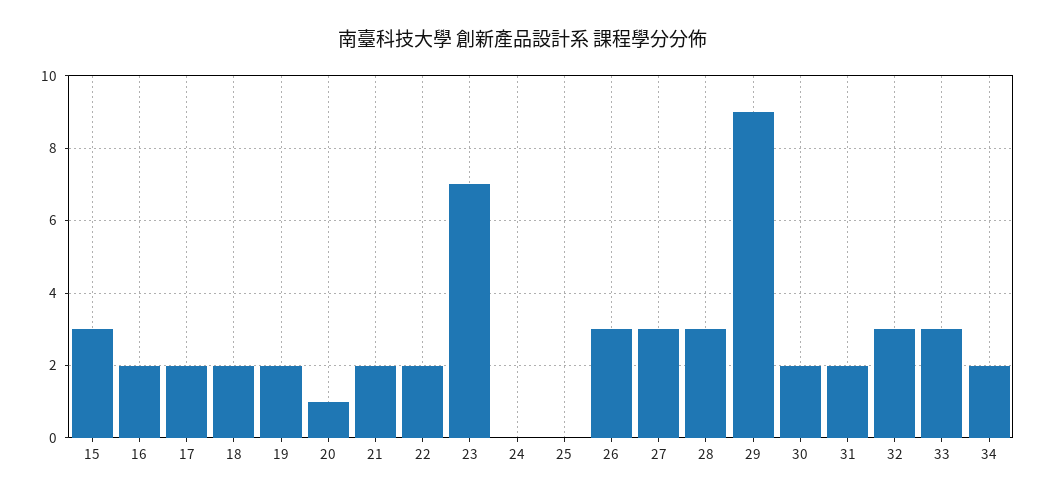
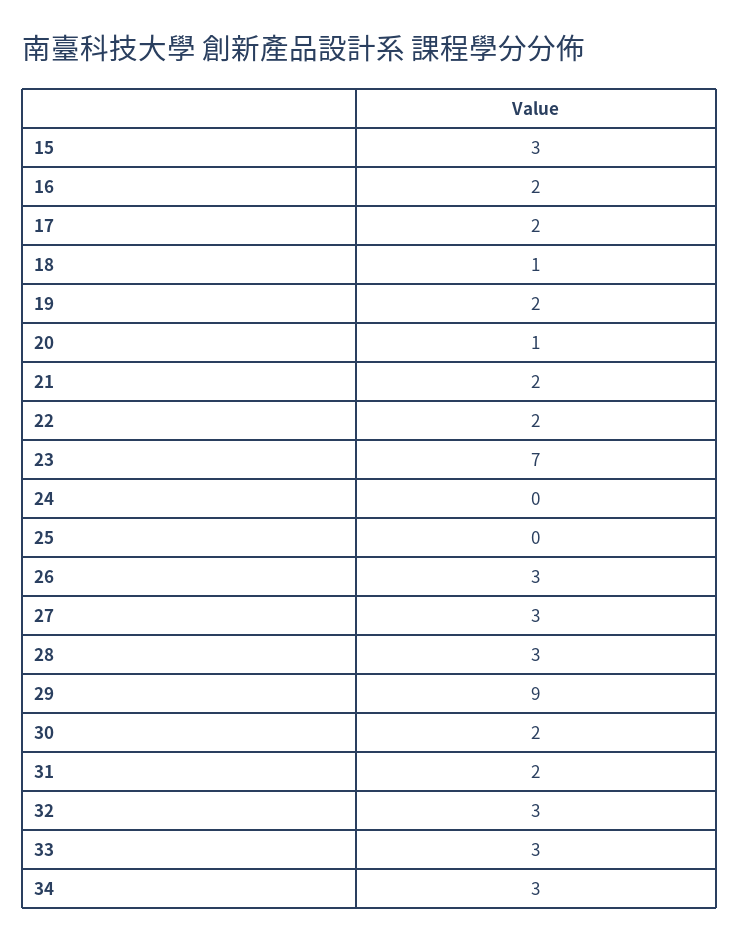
  {
    "15": 3,
    "16": 2,
    "17": 2,
-   "18": 2,
+   "18": 1,
    "19": 2,
    "20": 1,
    "21": 2,
    "22": 2,
    "23": 7,
    "24": 0,
    "25": 0,
    "26": 3,
    "27": 3,
    "28": 3,
    "29": 9,
    "30": 2,
    "31": 2,
    "32": 3,
    "33": 3,
-   "34": 2
+   "34": 3
  }

